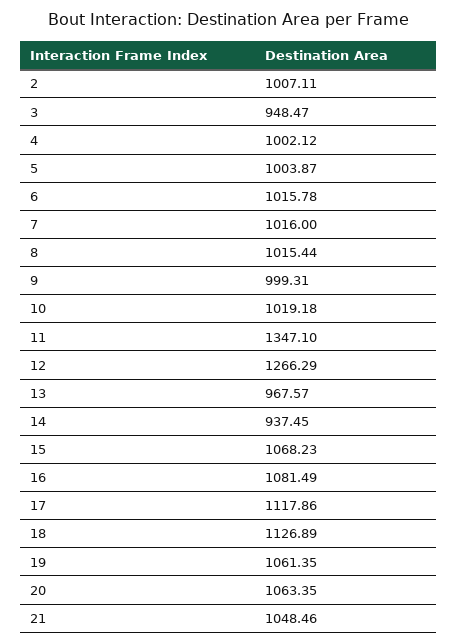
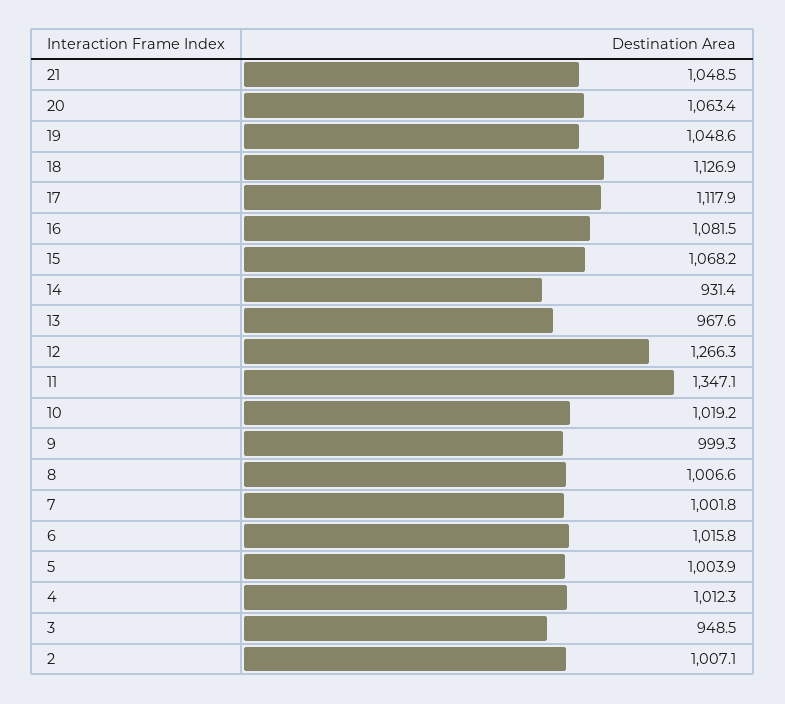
  {
    "2": 1007.11,
    "3": 948.47,
-   "4": 1002.12,
+   "4": 1012.3,
    "5": 1003.87,
    "6": 1015.78,
-   "7": 1016,
+   "7": 1001.8,
-   "8": 1015.44,
+   "8": 1006.6,
    "9": 999.31,
    "10": 1019.18,
    "11": 1347.1,
    "12": 1266.29,
    "13": 967.57,
-   "14": 937.45,
+   "14": 931.4,
    "15": 1068.23,
    "16": 1081.49,
    "17": 1117.86,
    "18": 1126.89,
-   "19": 1061.35,
+   "19": 1048.6,
    "20": 1063.35,
    "21": 1048.46
  }

